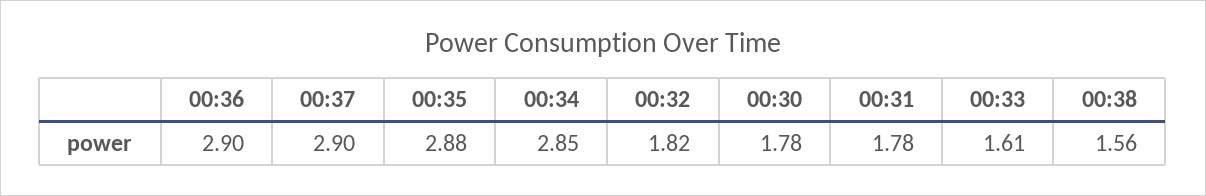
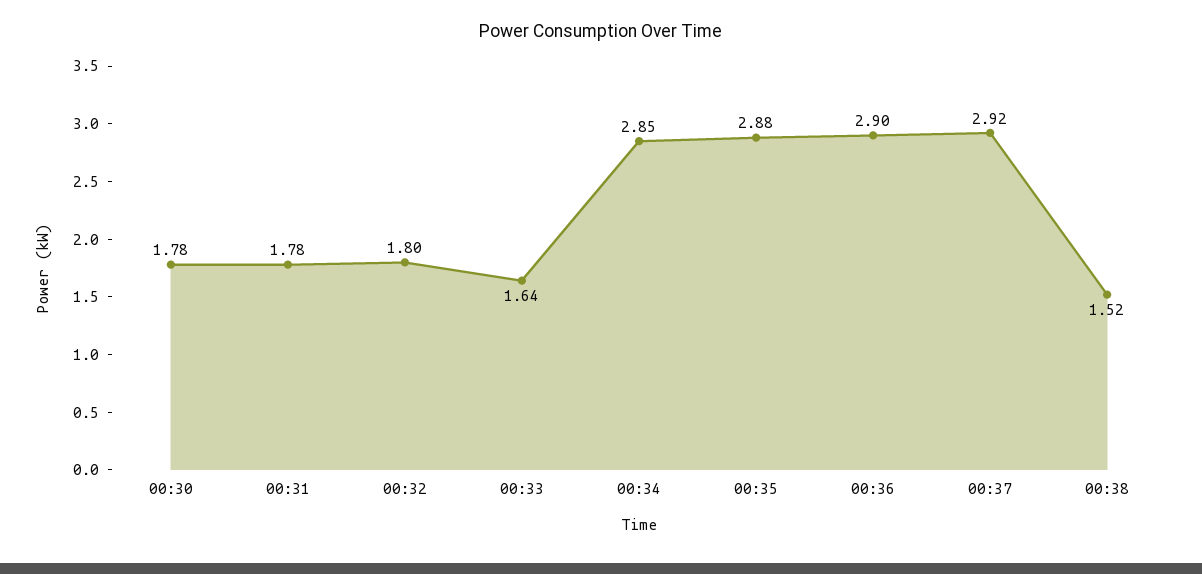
  {
    "00:36": 2.9,
-   "00:37": 2.9,
+   "00:37": 2.92,
    "00:35": 2.88,
    "00:34": 2.85,
-   "00:32": 1.82,
+   "00:32": 1.8,
    "00:30": 1.78,
    "00:31": 1.78,
-   "00:33": 1.61,
+   "00:33": 1.64,
-   "00:38": 1.56
+   "00:38": 1.52
  }

